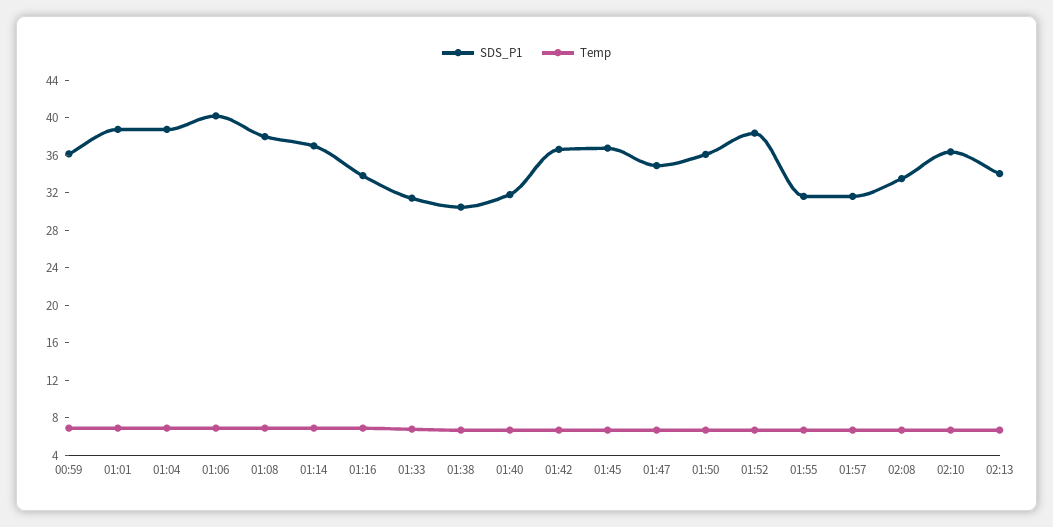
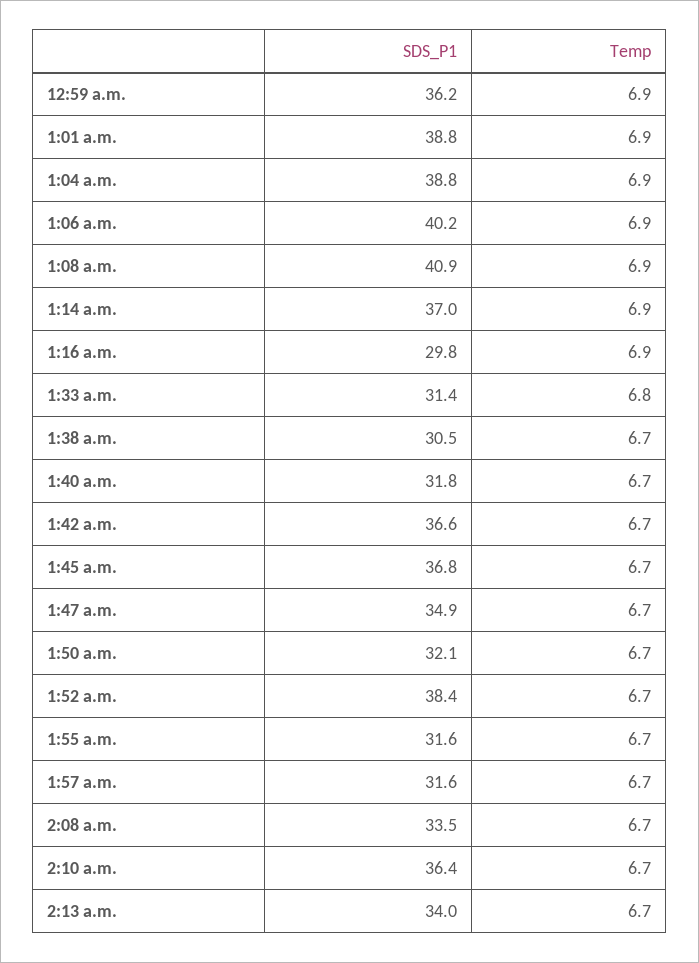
  {
    "SDS_P1": {
      "00:59": 36.2,
      "01:01": 38.8,
      "01:04": 38.8,
      "01:06": 40.2,
-     "01:08": 38,
+     "01:08": 40.9,
      "01:14": 37,
-     "01:16": 34,
+     "01:16": 29.8,
      "01:33": 31.4,
      "01:38": 30.5,
      "01:40": 31.8,
      "01:42": 36.6,
      "01:45": 36.8,
      "01:47": 34.9,
-     "01:50": 36,
+     "01:50": 32.1,
      "01:52": 38.4,
      "01:55": 31.6,
      "01:57": 31.6,
      "02:08": 33.5,
      "02:10": 36.4,
      "02:13": 34
    },
    "Temp": {
      "00:59": 6.9,
      "01:01": 6.9,
      "01:04": 6.9,
      "01:06": 6.9,
      "01:08": 6.9,
      "01:14": 6.9,
      "01:16": 6.9,
      "01:33": 6.8,
      "01:38": 6.7,
      "01:40": 6.7,
      "01:42": 6.7,
      "01:45": 6.7,
      "01:47": 6.7,
      "01:50": 6.7,
      "01:52": 6.7,
      "01:55": 6.7,
      "01:57": 6.7,
      "02:08": 6.7,
      "02:10": 6.7,
      "02:13": 6.7
    }
  }

